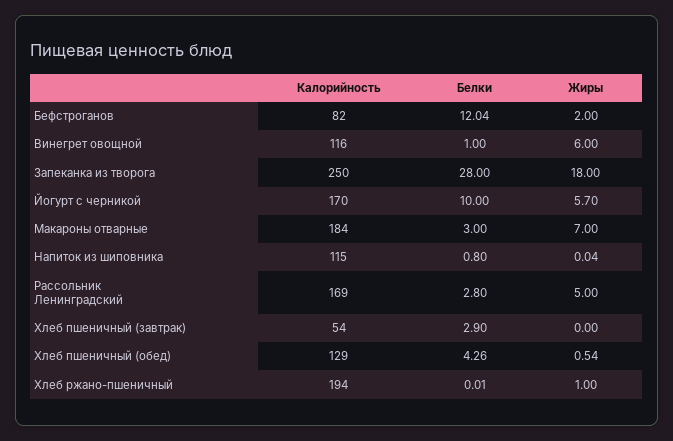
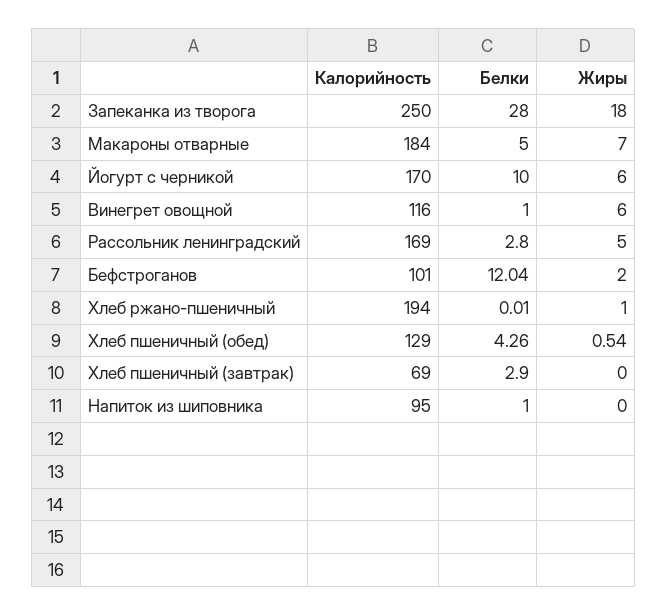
  {
    "Калорийность": {
-     "Бефстроганов": 82,
+     "Бефстроганов": 101,
      "Винегрет овощной": 116,
      "Запеканка из творога": 250,
      "Йогурт с черникой": 170,
      "Макароны отварные": 184,
-     "Напиток из шиповника": 115,
+     "Напиток из шиповника": 95,
      "Рассольник Ленинградский": 169,
-     "Хлеб пшеничный (завтрак)": 54,
+     "Хлеб пшеничный (завтрак)": 69,
      "Хлеб пшеничный (обед)": 129,
      "Хлеб ржано-пшеничный": 194
    },
    "Белки": {
      "Бефстроганов": 12.04,
      "Винегрет овощной": 1,
      "Запеканка из творога": 28,
      "Йогурт с черникой": 10,
-     "Макароны отварные": 3,
+     "Макароны отварные": 5,
-     "Напиток из шиповника": 0.8,
+     "Напиток из шиповника": 1,
      "Рассольник Ленинградский": 2.8,
      "Хлеб пшеничный (завтрак)": 2.9,
      "Хлеб пшеничный (обед)": 4.26,
      "Хлеб ржано-пшеничный": 0.01
    },
    "Жиры": {
      "Бефстроганов": 2,
      "Винегрет овощной": 6,
      "Запеканка из творога": 18,
-     "Йогурт с черникой": 5.7,
+     "Йогурт с черникой": 6,
      "Макароны отварные": 7,
-     "Напиток из шиповника": 0.04,
+     "Напиток из шиповника": 0,
      "Рассольник Ленинградский": 5,
      "Хлеб пшеничный (завтрак)": 0,
      "Хлеб пшеничный (обед)": 0.54,
      "Хлеб ржано-пшеничный": 1
    }
  }

